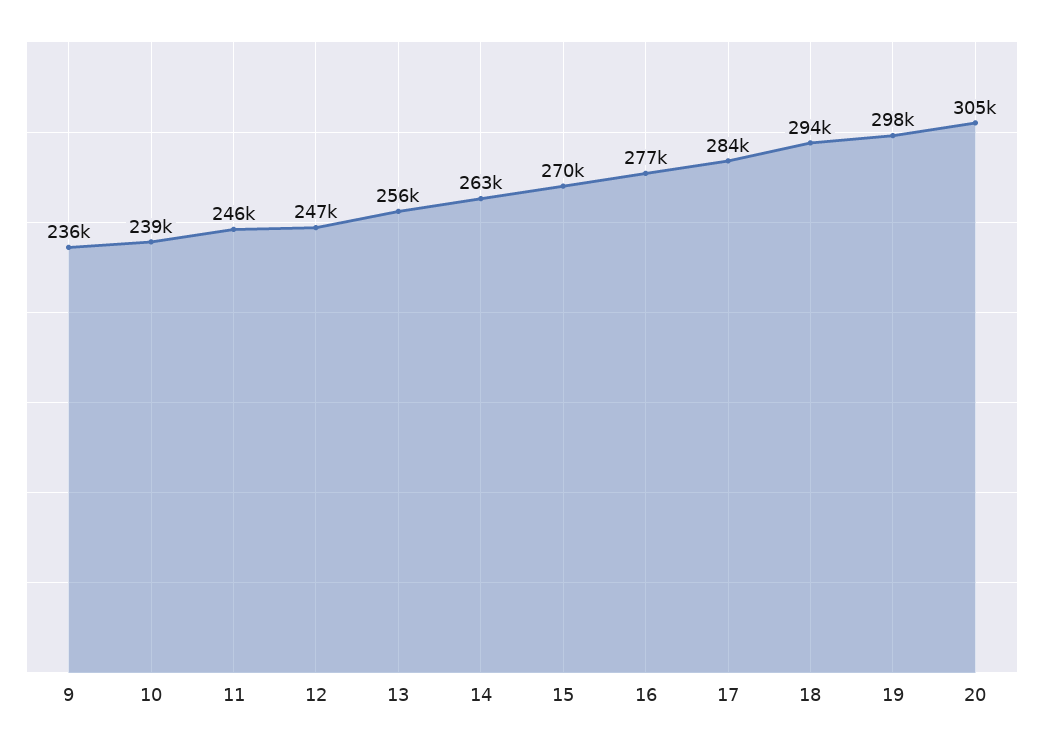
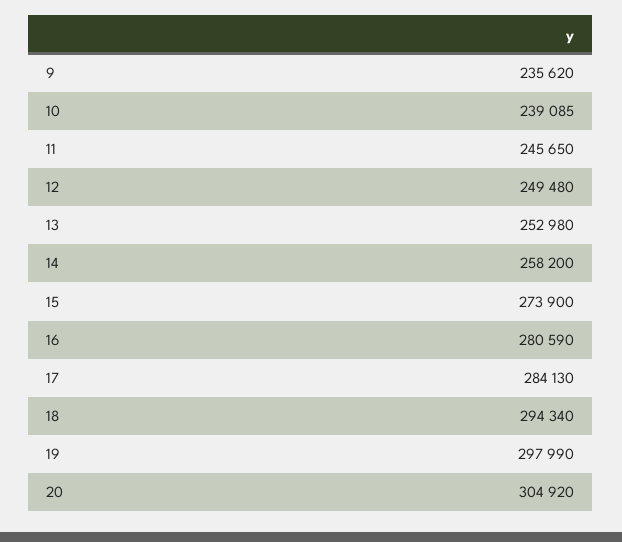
  {
    "9": 235620,
    "10": 239085,
    "11": 245650,
-   "12": 247000,
+   "12": 249480,
-   "13": 256000,
+   "13": 252980,
-   "14": 263000,
+   "14": 258200,
-   "15": 270000,
+   "15": 273900,
-   "16": 277000,
+   "16": 280590,
    "17": 284130,
    "18": 294340,
    "19": 297990,
    "20": 304920
  }

